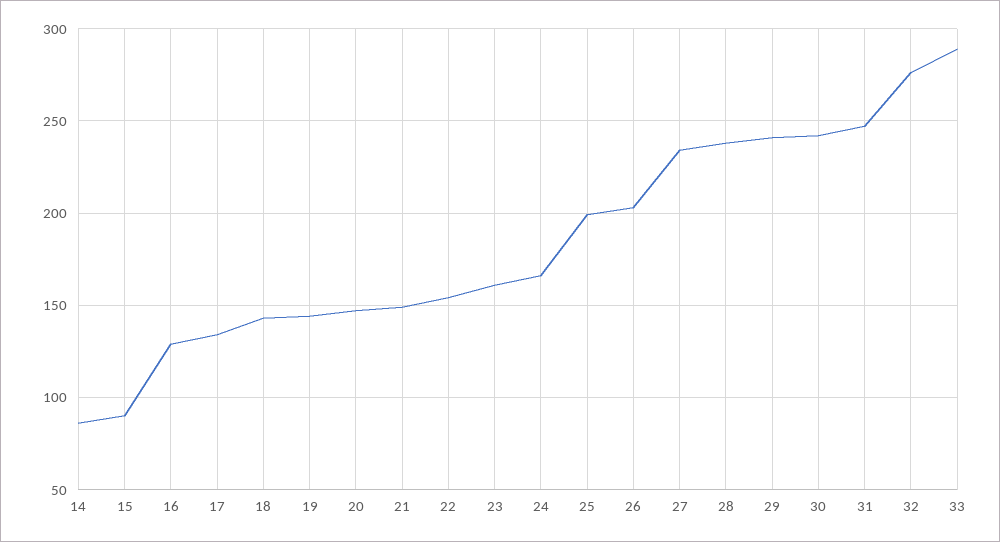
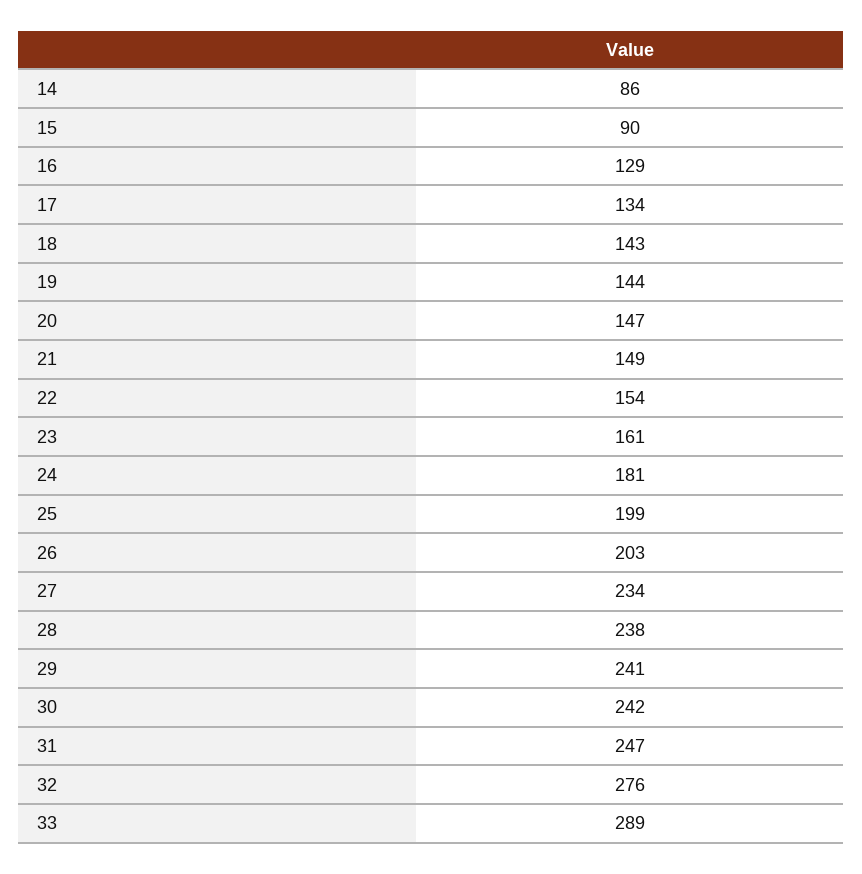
  {
    "14": 86,
    "15": 90,
    "16": 129,
    "17": 134,
    "18": 143,
    "19": 144,
    "20": 147,
    "21": 149,
    "22": 154,
    "23": 161,
-   "24": 165,
+   "24": 181,
    "25": 199,
    "26": 203,
    "27": 234,
    "28": 238,
    "29": 241,
    "30": 242,
    "31": 247,
    "32": 276,
    "33": 289
  }

